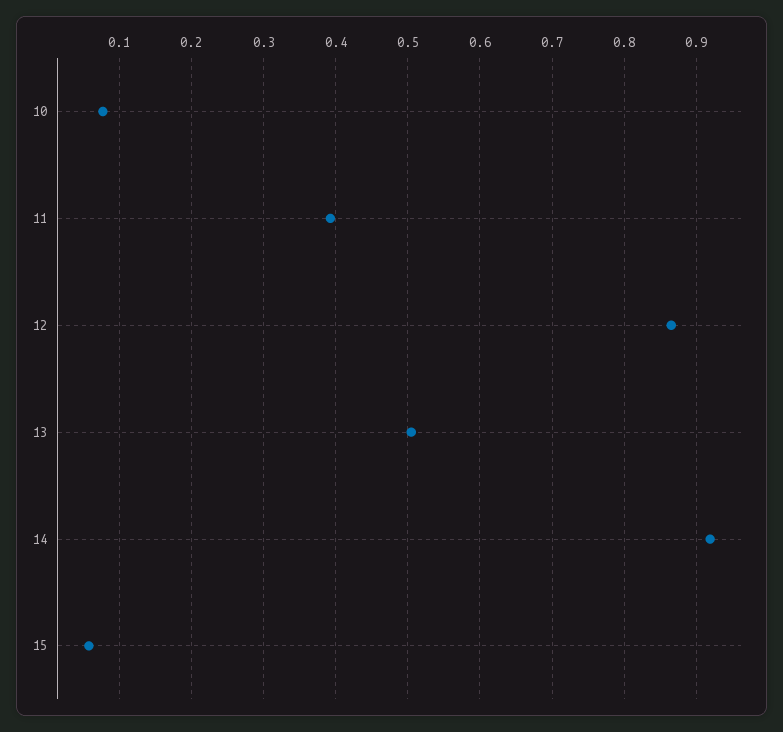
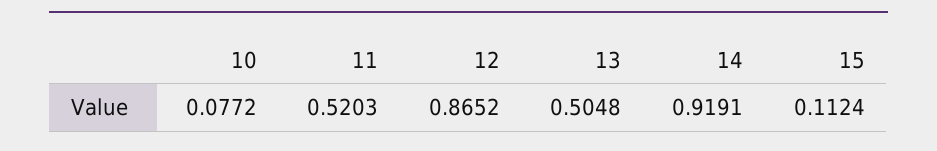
  {
    "10": 0.0772,
-   "11": 0.39,
+   "11": 0.5203,
    "12": 0.8652,
    "13": 0.5048,
    "14": 0.9191,
-   "15": 0.06
+   "15": 0.1124
  }

